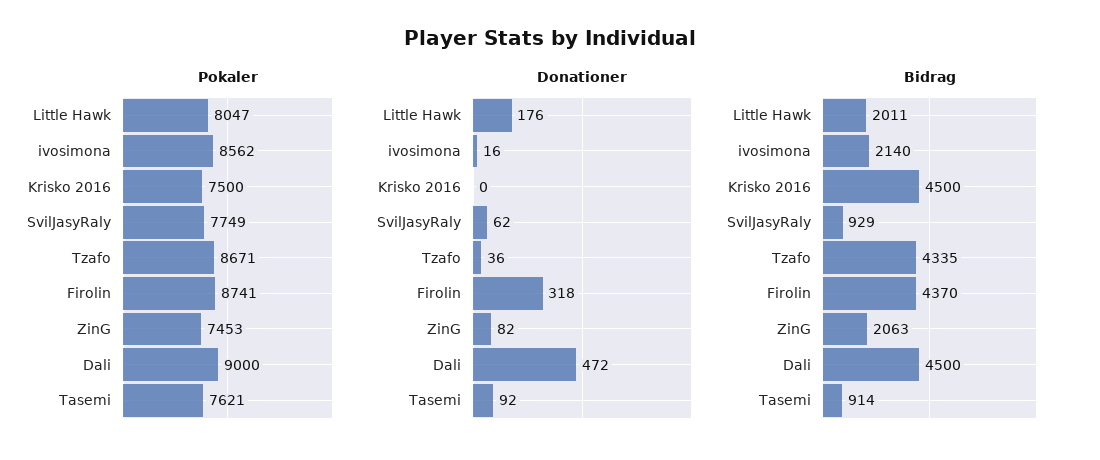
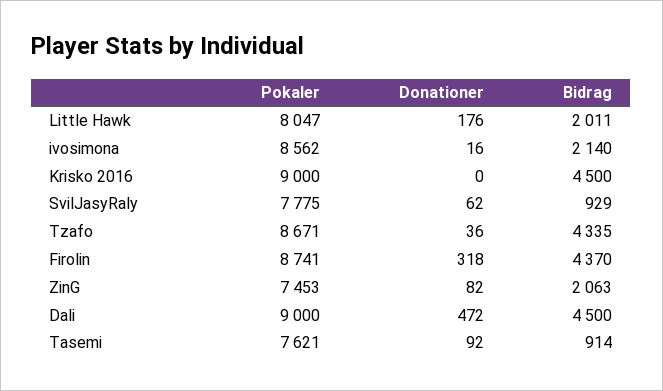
  {
    "Pokaler": {
      "Little Hawk": 8047,
      "ivosimona": 8562,
-     "Krisko 2016": 7500,
+     "Krisko 2016": 9000,
-     "SvilJasyRaly": 7749,
+     "SvilJasyRaly": 7775,
      "Tzafo": 8671,
      "Firolin": 8741,
      "ZinG": 7453,
      "Dali": 9000,
      "Tasemi": 7621
    },
    "Donationer": {
      "Little Hawk": 176,
      "ivosimona": 16,
      "Krisko 2016": 0,
      "SvilJasyRaly": 62,
      "Tzafo": 36,
      "Firolin": 318,
      "ZinG": 82,
      "Dali": 472,
      "Tasemi": 92
    },
    "Bidrag": {
      "Little Hawk": 2011,
      "ivosimona": 2140,
      "Krisko 2016": 4500,
      "SvilJasyRaly": 929,
      "Tzafo": 4335,
      "Firolin": 4370,
      "ZinG": 2063,
      "Dali": 4500,
      "Tasemi": 914
    }
  }

